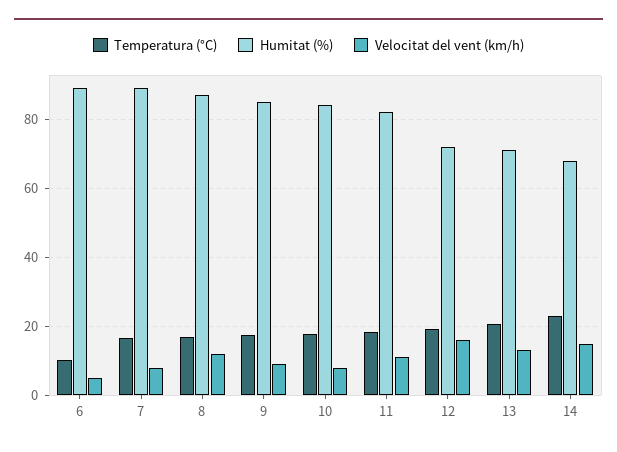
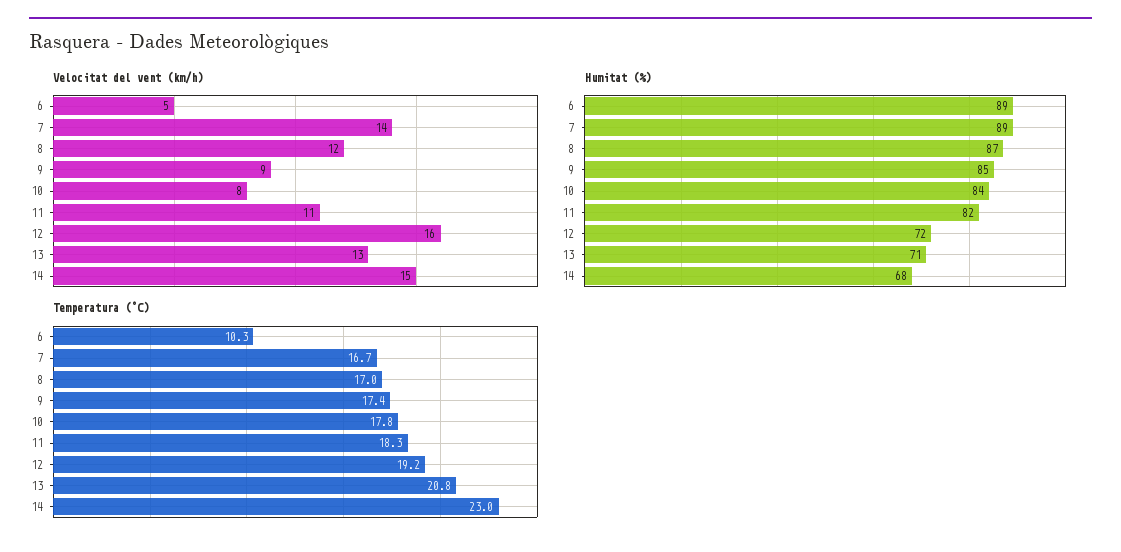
  {
    "Temperatura (°C)": {
      "6": 10.3,
      "7": 16.7,
      "8": 17,
      "9": 17.4,
      "10": 17.8,
      "11": 18.3,
      "12": 19.2,
      "13": 20.8,
      "14": 23
    },
    "Humitat (%)": {
      "6": 89,
      "7": 89,
      "8": 87,
      "9": 85,
      "10": 84,
      "11": 82,
      "12": 72,
      "13": 71,
      "14": 68
    },
    "Velocitat del vent (km/h)": {
      "6": 5,
-     "7": 8,
+     "7": 14,
      "8": 12,
      "9": 9,
      "10": 8,
      "11": 11,
      "12": 16,
      "13": 13,
      "14": 15
    }
  }

